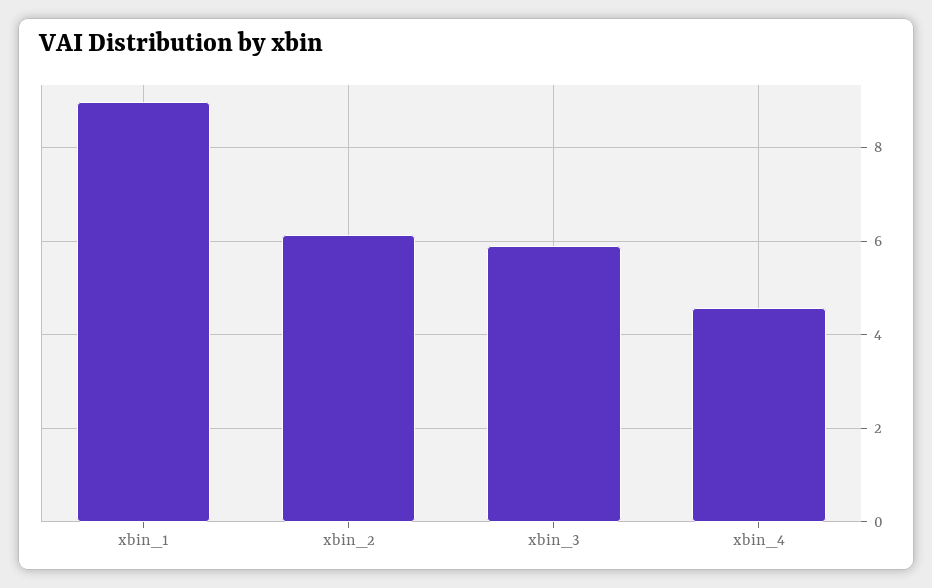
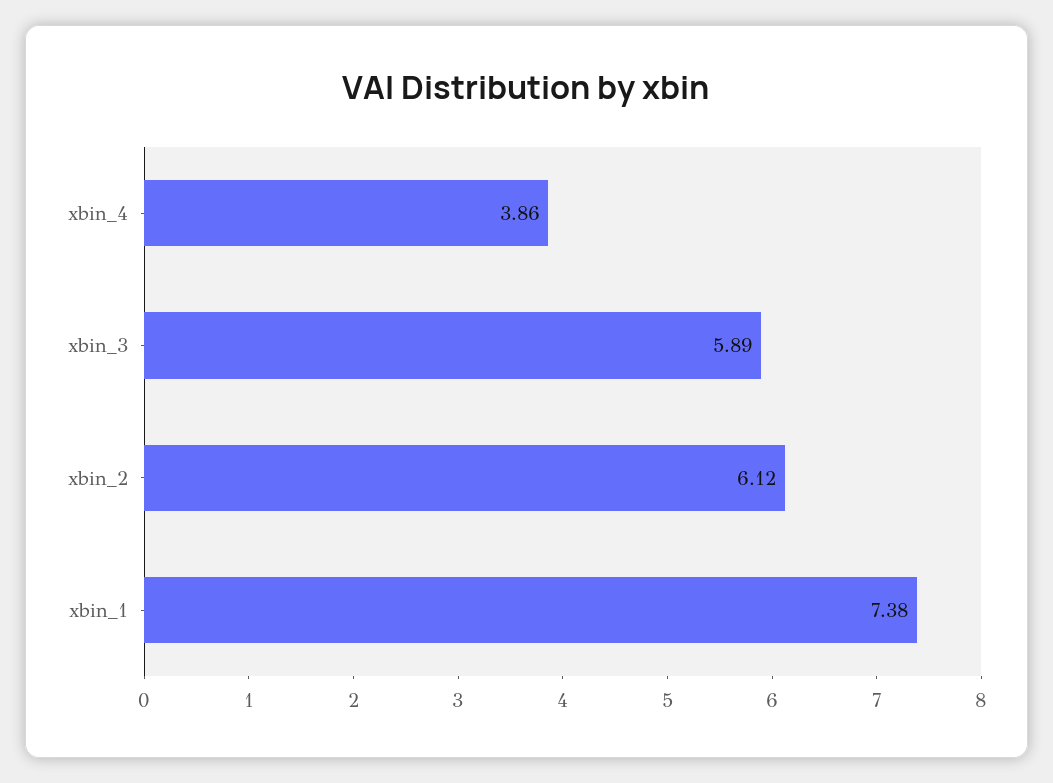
  {
-   "xbin_1": 9,
+   "xbin_1": 7.38,
    "xbin_2": 6.12,
    "xbin_3": 5.89,
-   "xbin_4": 4.6
+   "xbin_4": 3.86
  }

